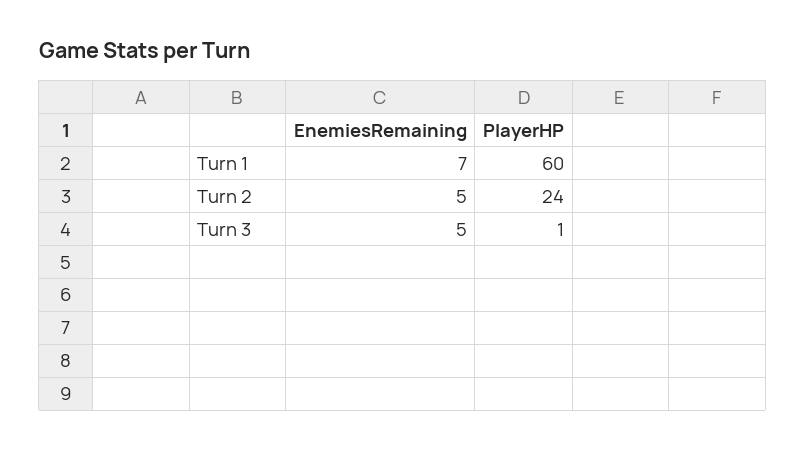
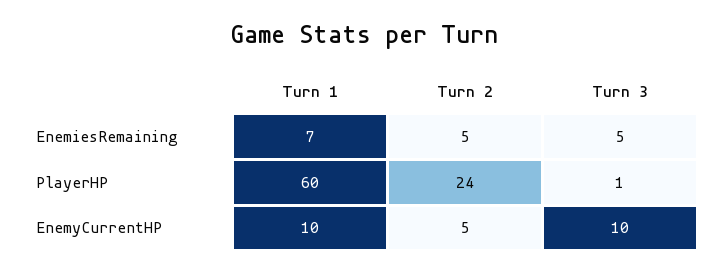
  {
    "EnemiesRemaining": {
      "Turn 1": 7,
      "Turn 2": 5,
      "Turn 3": 5
    },
    "PlayerHP": {
      "Turn 1": 60,
      "Turn 2": 24,
      "Turn 3": 1
-   }
+   },
+   "EnemyCurrentHP": {
+     "Turn 1": 10,
+     "Turn 2": 5,
+     "Turn 3": 10
+   }
  }

